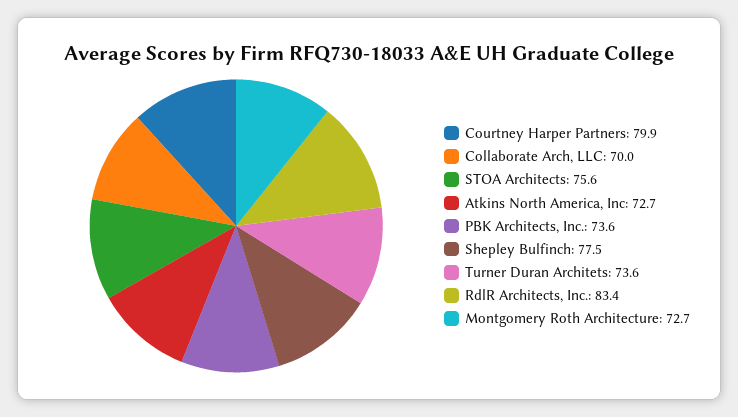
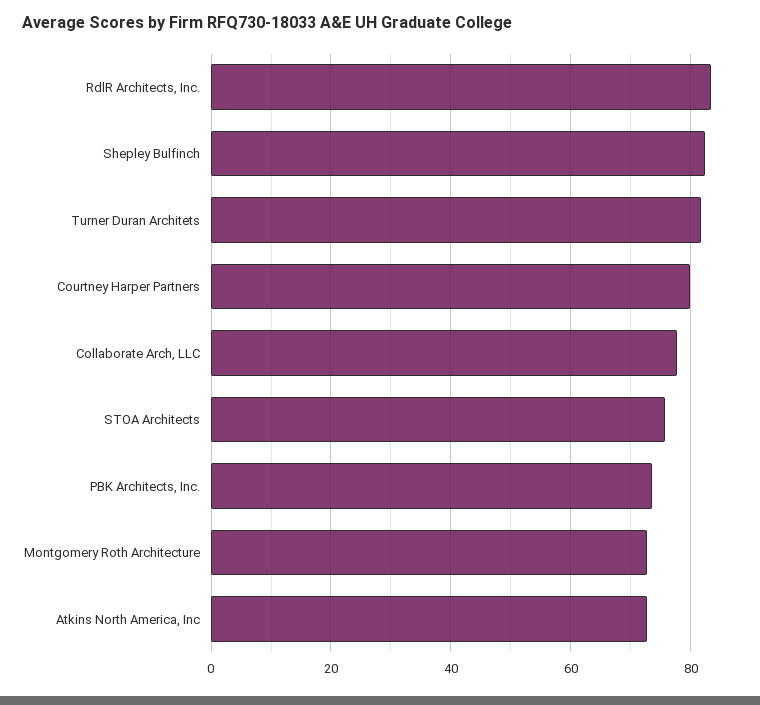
  {
    "Courtney Harper Partners": 79.9,
-   "Collaborate Arch, LLC": 70,
+   "Collaborate Arch, LLC": 78,
    "STOA Architects": 75.6,
    "Atkins North America, Inc": 72.7,
    "PBK Architects, Inc.": 73.6,
-   "Shepley Bulfinch": 77.5,
+   "Shepley Bulfinch": 82,
-   "Turner Duran Architets": 73.6,
+   "Turner Duran Architets": 82,
    "RdlR Architects, Inc.": 83.4,
    "Montgomery Roth Architecture": 72.7
  }

